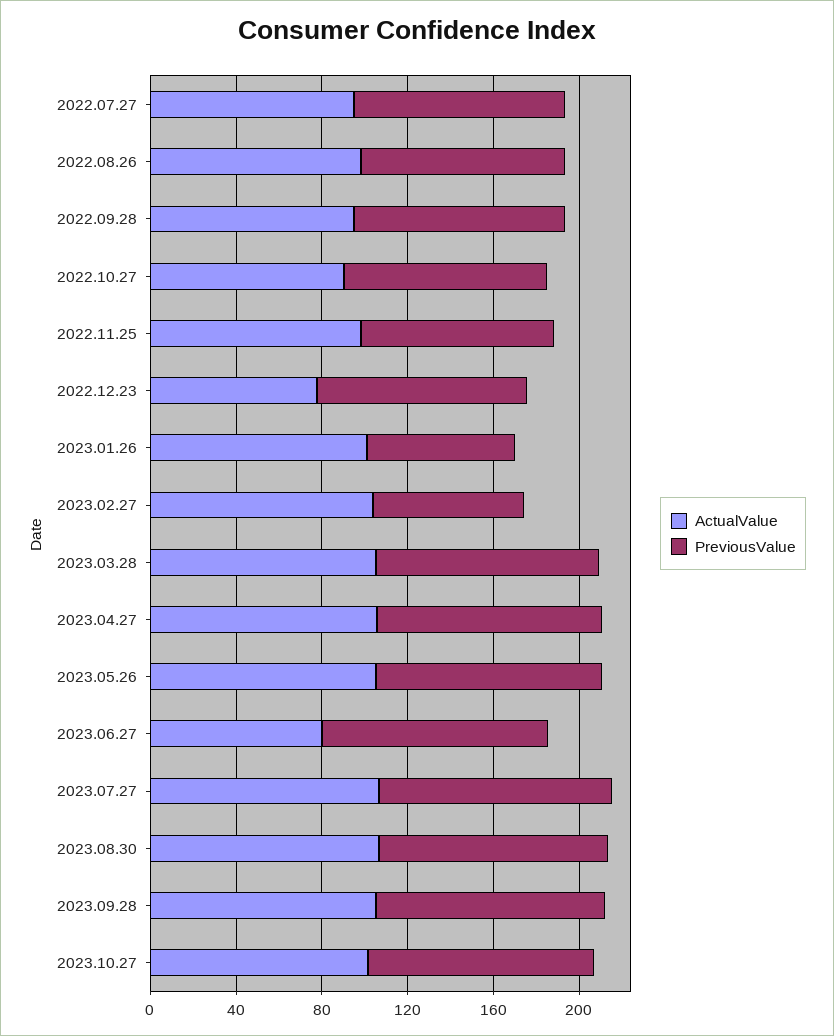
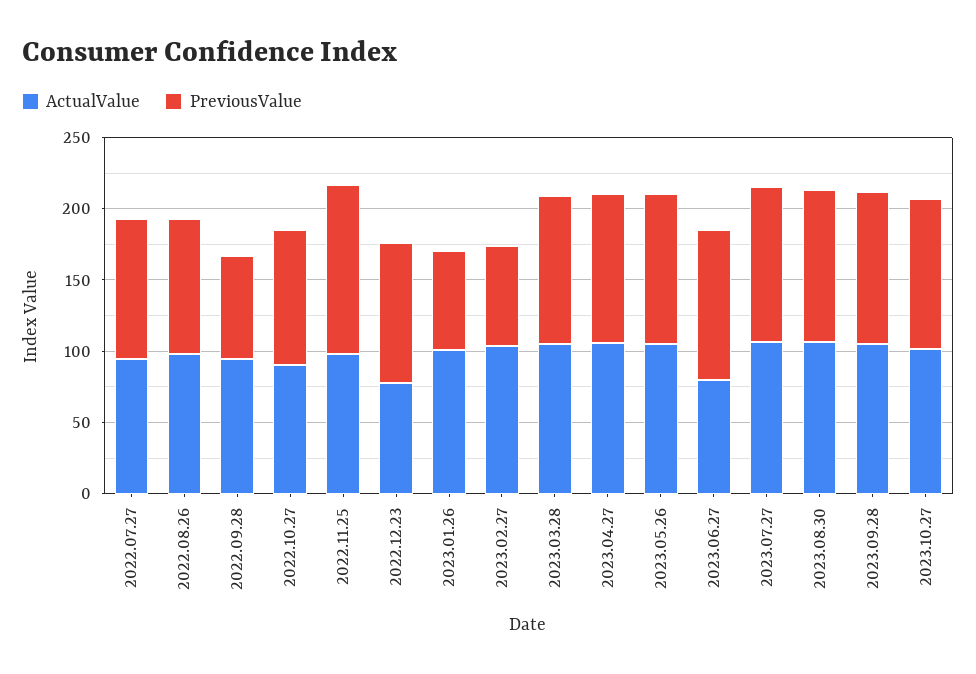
  {
    "ActualValue": {
      "2022.07.27": 90,
      "2022.08.26": 100,
      "2022.09.28": 90,
      "2022.10.27": 90,
      "2022.11.25": 100,
      "2022.12.23": 80,
      "2023.01.26": 100,
      "2023.02.27": 100,
      "2023.03.28": 110,
      "2023.04.27": 110,
      "2023.05.26": 110,
      "2023.06.27": 80,
      "2023.07.27": 110,
      "2023.08.30": 110,
      "2023.09.28": 110,
      "2023.10.27": 100
    },
    "PreviousValue": {
      "2022.07.27": 100,
      "2022.08.26": 90,
-     "2022.09.28": 100,
+     "2022.09.28": 70,
      "2022.10.27": 90,
-     "2022.11.25": 90,
+     "2022.11.25": 120,
      "2022.12.23": 100,
      "2023.01.26": 70,
      "2023.02.27": 70,
      "2023.03.28": 100,
      "2023.04.27": 110,
      "2023.05.26": 110,
      "2023.06.27": 110,
      "2023.07.27": 110,
      "2023.08.30": 110,
      "2023.09.28": 110,
      "2023.10.27": 110
    }
  }

